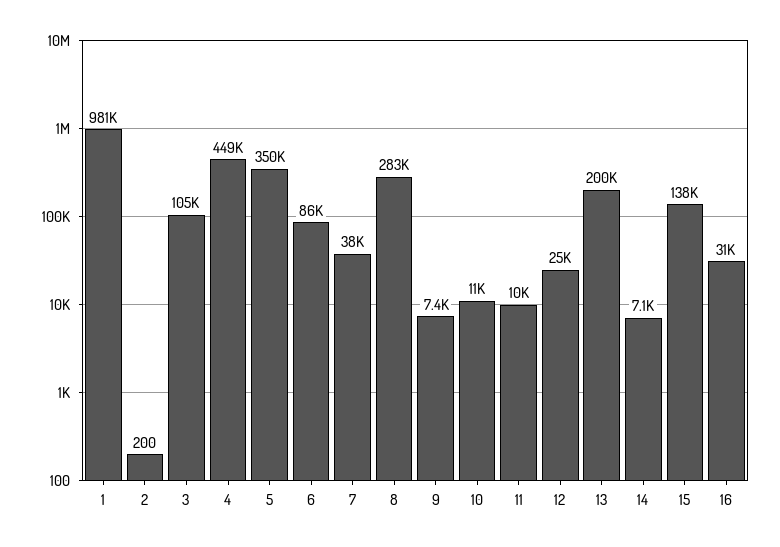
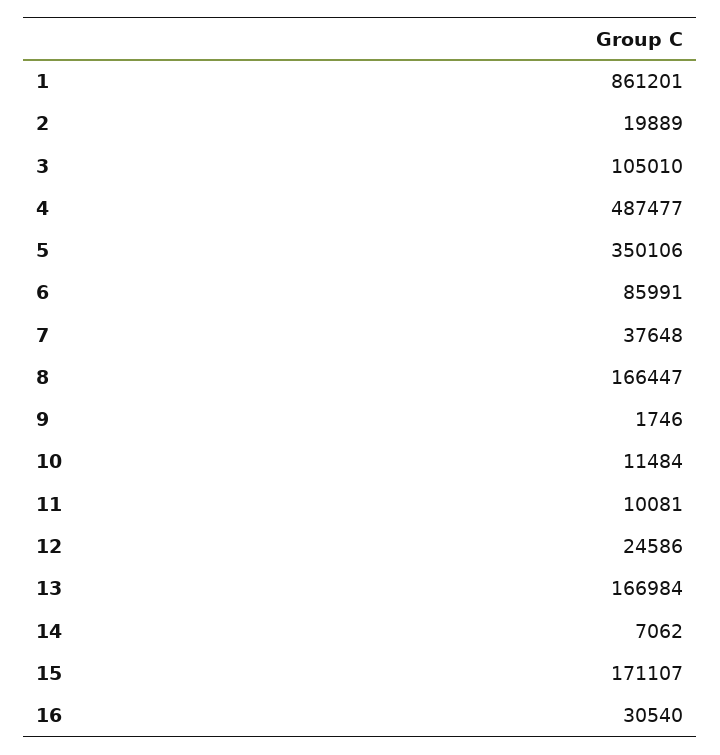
  {
-   "1": 981000,
+   "1": 861201,
-   "2": 200,
+   "2": 19889,
    "3": 105010,
-   "4": 449000,
+   "4": 487477,
    "5": 350106,
    "6": 85991,
    "7": 37648,
-   "8": 283000,
+   "8": 166447,
-   "9": 7400,
+   "9": 1746,
    "10": 11484,
    "11": 10081,
    "12": 24586,
-   "13": 200000,
+   "13": 166984,
    "14": 7062,
-   "15": 138000,
+   "15": 171107,
    "16": 30540
  }

